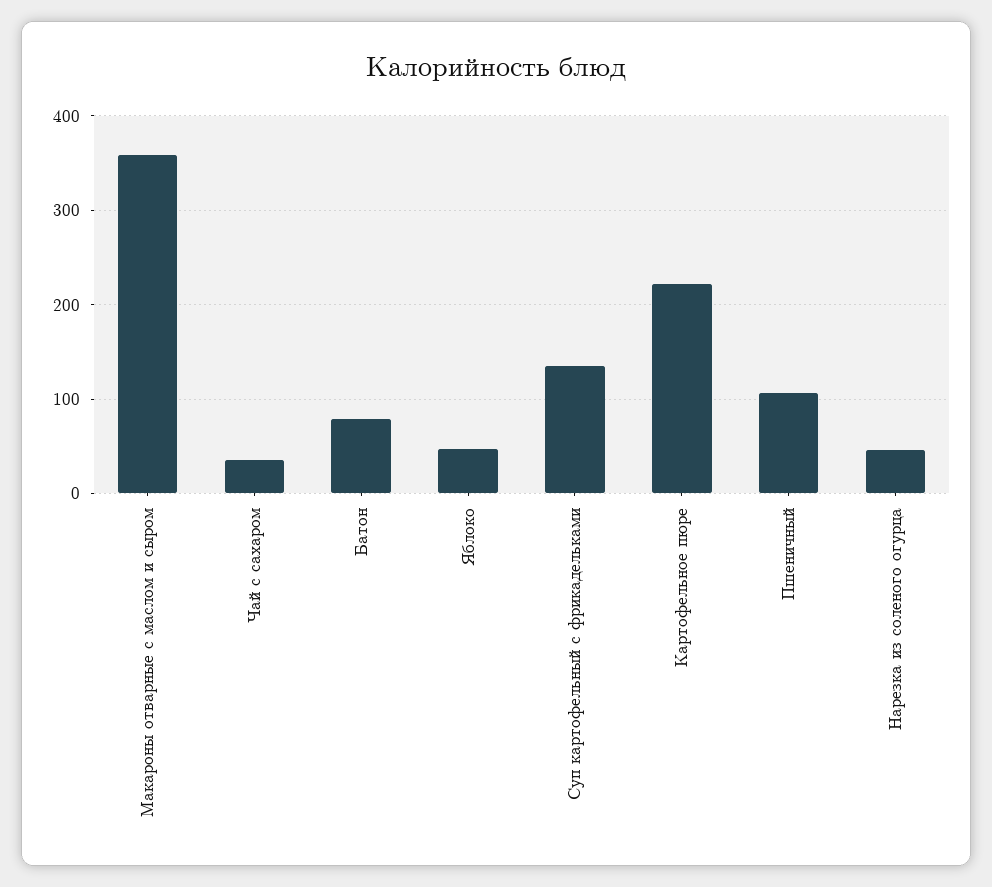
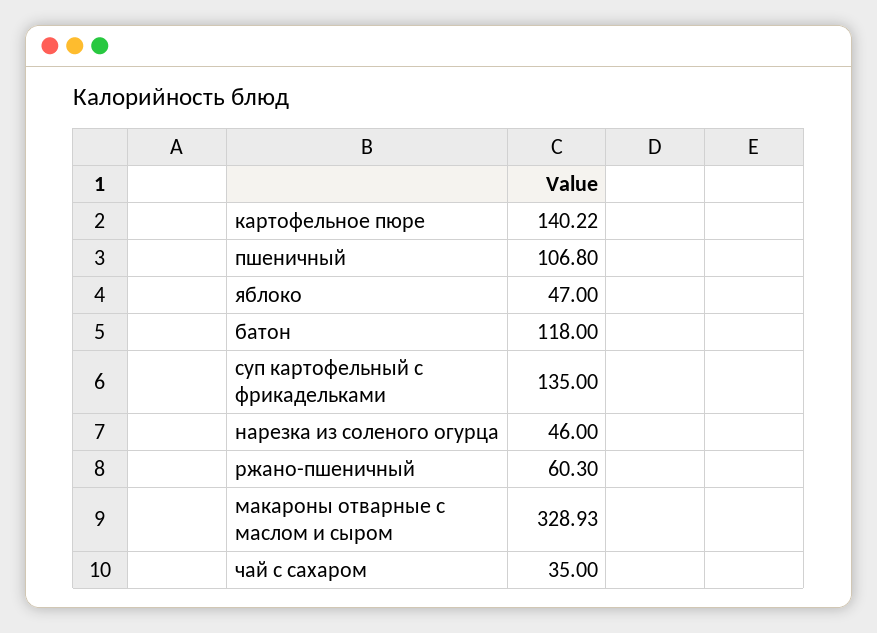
  {
-   "Макароны отварные с маслом и сыром": 360,
+   "Макароны отварные с маслом и сыром": 328.93,
    "Чай с сахаром": 35,
-   "Батон": 80,
+   "Батон": 118,
    "Яблоко": 47,
    "Суп картофельный с фрикадельками": 135,
-   "Картофельное пюре": 220,
+   "Картофельное пюре": 140.22,
    "Пшеничный": 106.8,
-   "Нарезка из соленого огурца": 46
+   "Нарезка из соленого огурца": 46,
+   "ржано-пшеничный": 60.3
  }

